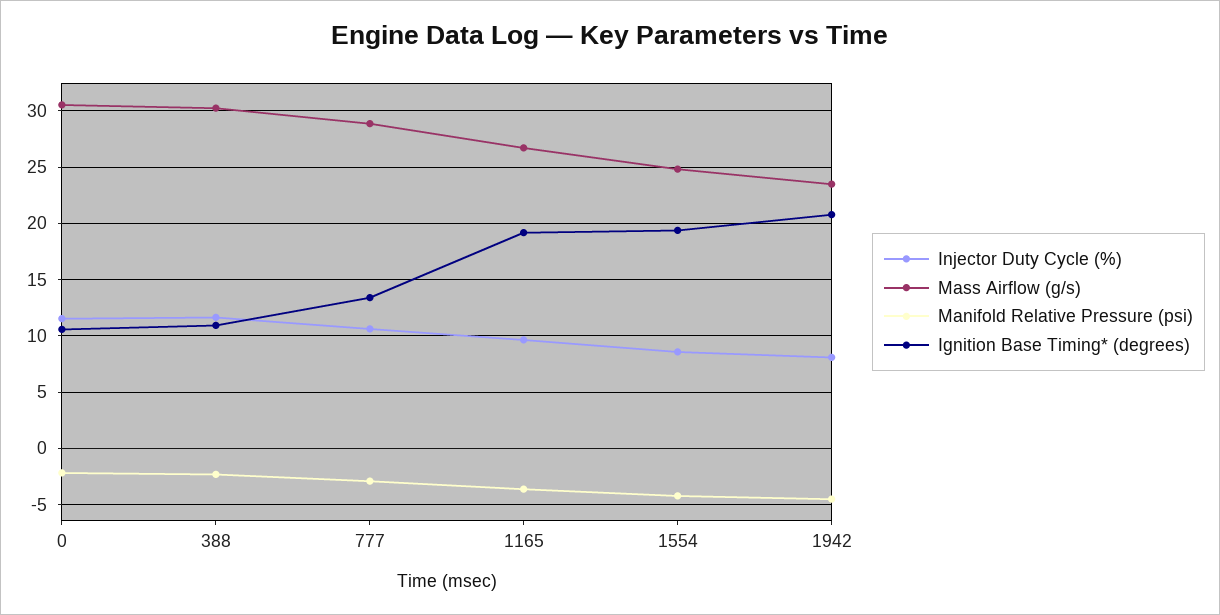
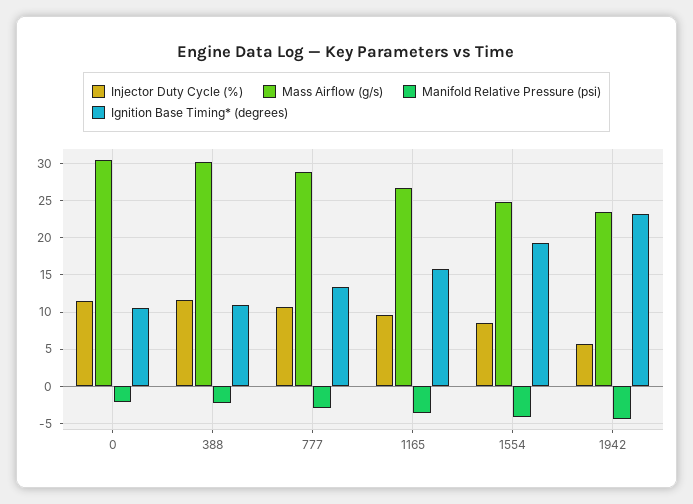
  {
    "Injector Duty Cycle (%)": {
      "0": 12,
      "388": 12,
      "777": 11,
      "1165": 10,
      "1554": 9,
-     "1942": 8
+     "1942": 6
    },
    "Mass Airflow (g/s)": {
      "0": 31,
      "388": 30,
      "777": 29,
      "1165": 27,
      "1554": 25,
      "1942": 24
    },
    "Manifold Relative Pressure (psi)": {
      "0": -2,
      "388": -2,
      "777": -3,
      "1165": -4,
      "1554": -4,
      "1942": -5
    },
    "Ignition Base Timing* (degrees)": {
      "0": 11,
      "388": 11,
      "777": 13,
-     "1165": 19,
+     "1165": 16,
      "1554": 19,
-     "1942": 21
+     "1942": 23
    }
  }

